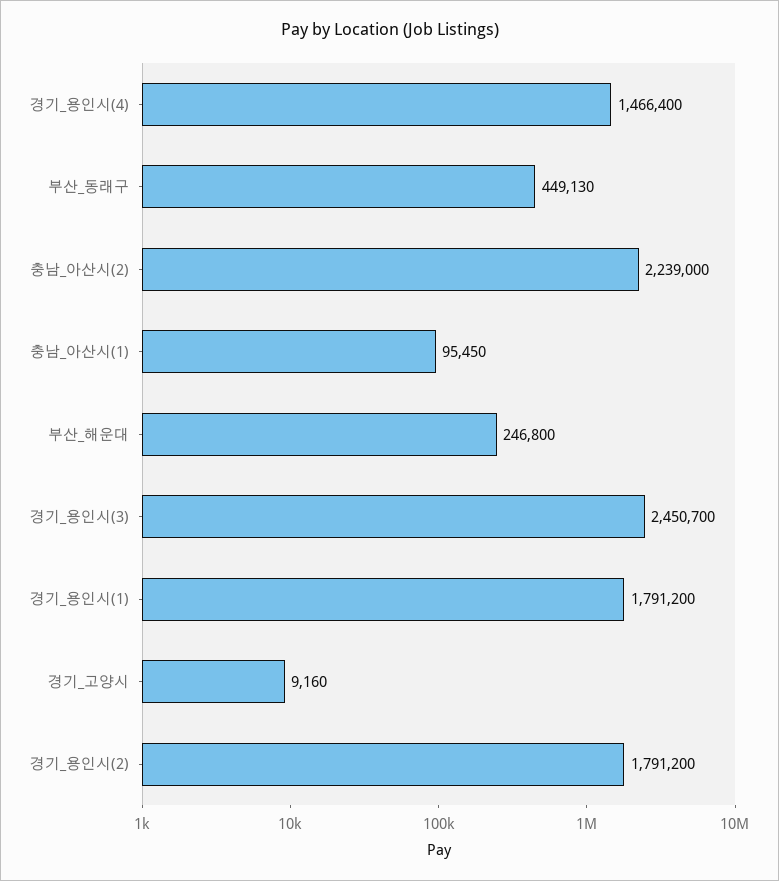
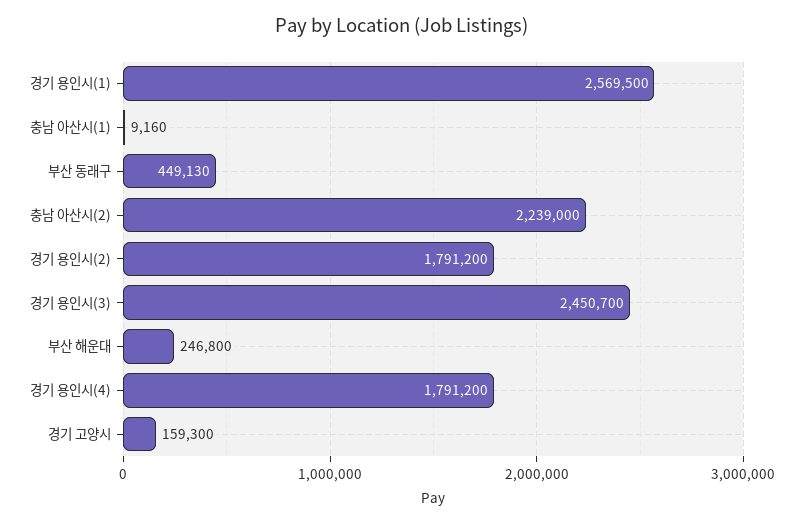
  {
-   "경기_용인시(4)": 1466400,
+   "경기_용인시(4)": 1791200,
    "부산_동래구": 449130,
    "충남_아산시(2)": 2239000,
-   "충남_아산시(1)": 95450,
+   "충남_아산시(1)": 9160,
    "부산_해운대": 246800,
    "경기_용인시(3)": 2450700,
-   "경기_용인시(1)": 1791200,
+   "경기_용인시(1)": 2569500,
-   "경기_고양시": 9160,
+   "경기_고양시": 159300,
    "경기_용인시(2)": 1791200
  }

